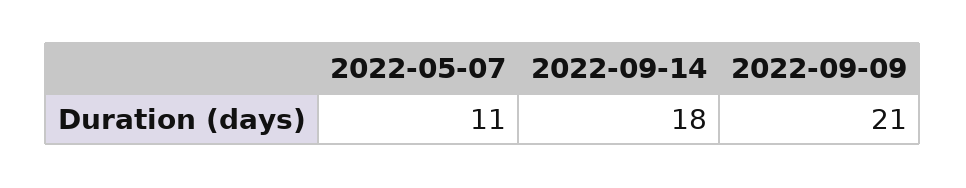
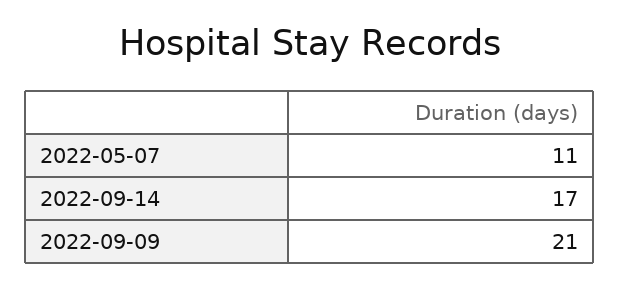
  {
    "2022-05-07": 11,
-   "2022-09-14": 18,
+   "2022-09-14": 17,
    "2022-09-09": 21
  }

